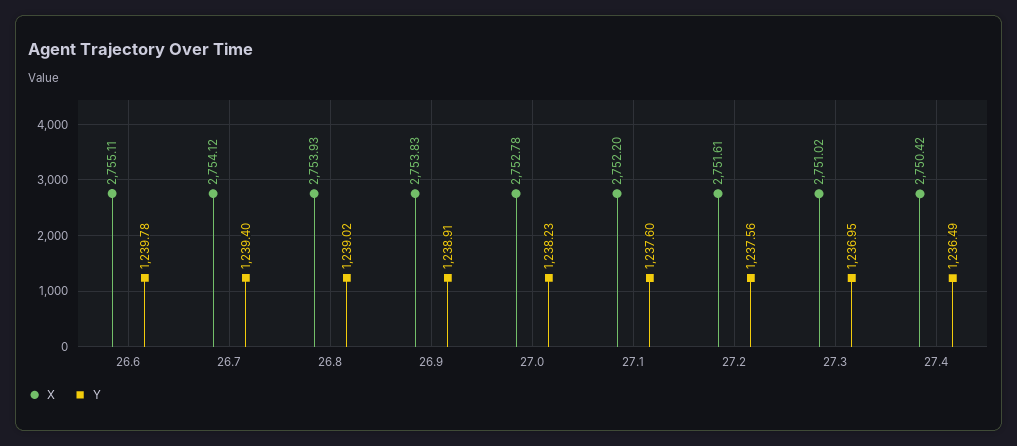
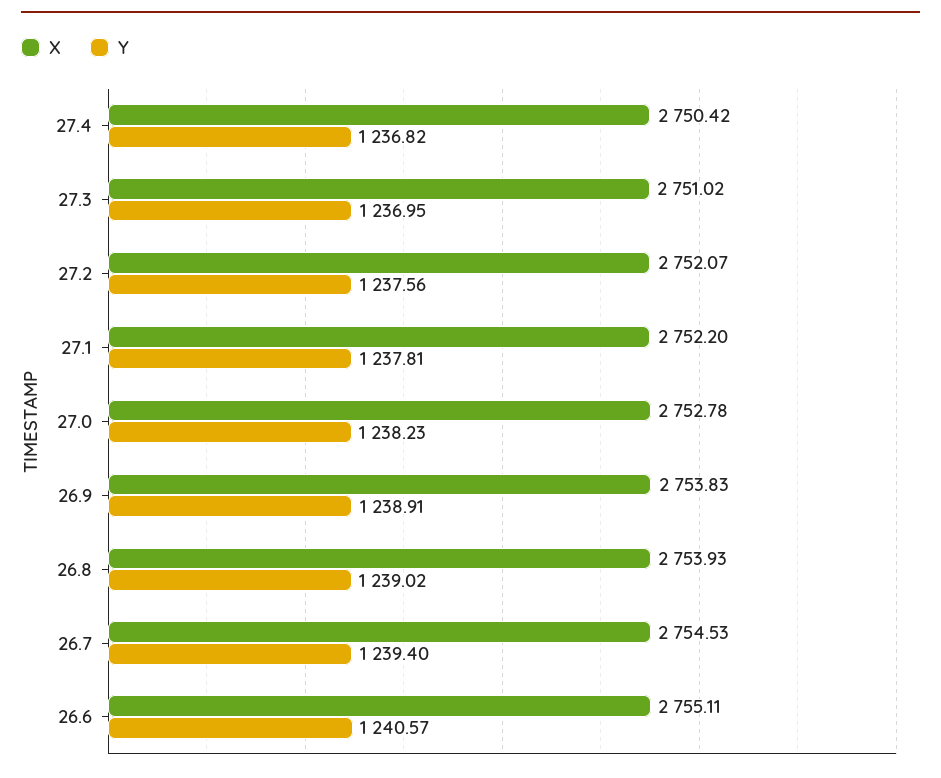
  {
    "X": {
      "26.6": 2755.11,
-     "26.7": 2754.12,
+     "26.7": 2754.53,
      "26.8": 2753.93,
      "26.9": 2753.83,
      "27.0": 2752.78,
      "27.1": 2752.2,
-     "27.2": 2751.61,
+     "27.2": 2752.07,
      "27.3": 2751.02,
      "27.4": 2750.42
    },
    "Y": {
-     "26.6": 1239.78,
+     "26.6": 1240.57,
      "26.7": 1239.4,
      "26.8": 1239.02,
      "26.9": 1238.91,
      "27.0": 1238.23,
-     "27.1": 1237.6,
+     "27.1": 1237.81,
      "27.2": 1237.56,
      "27.3": 1236.95,
-     "27.4": 1236.49
+     "27.4": 1236.82
    }
  }

